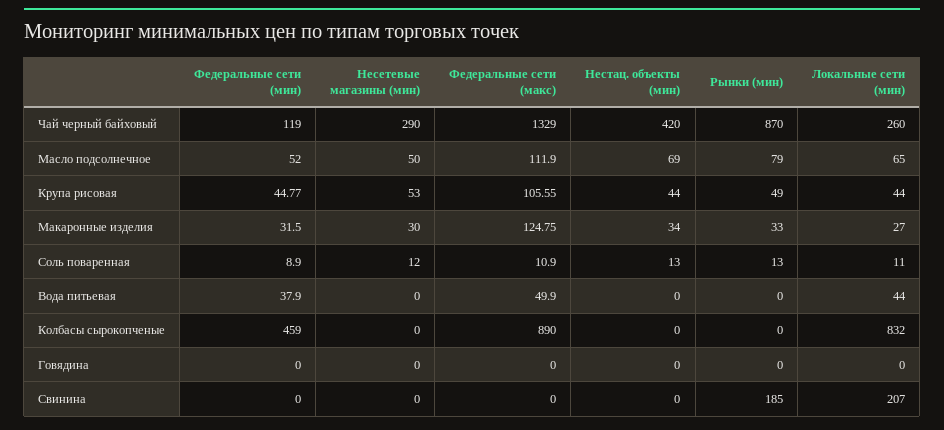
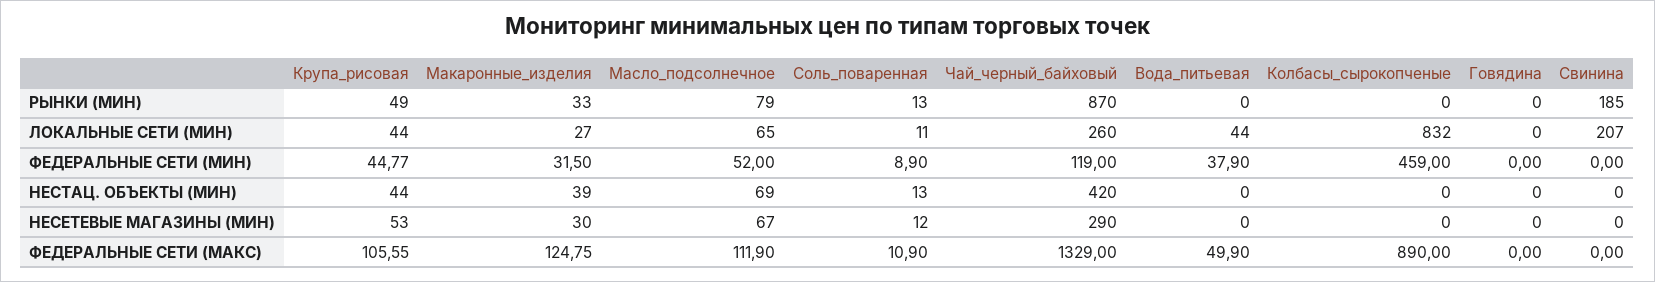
  {
    "Федеральные сети (мин)": {
      "Чай черный байховый": 119,
      "Масло подсолнечное": 52,
      "Крупа рисовая": 44.77,
      "Макаронные изделия": 31.5,
      "Соль поваренная": 8.9,
      "Вода питьевая": 37.9,
      "Колбасы сырокопченые": 459,
      "Говядина": 0,
      "Свинина": 0
    },
    "Несетевые магазины (мин)": {
      "Чай черный байховый": 290,
-     "Масло подсолнечное": 50,
+     "Масло подсолнечное": 67,
      "Крупа рисовая": 53,
      "Макаронные изделия": 30,
      "Соль поваренная": 12,
      "Вода питьевая": 0,
      "Колбасы сырокопченые": 0,
      "Говядина": 0,
      "Свинина": 0
    },
    "Федеральные сети (макс)": {
      "Чай черный байховый": 1329,
      "Масло подсолнечное": 111.9,
      "Крупа рисовая": 105.55,
      "Макаронные изделия": 124.75,
      "Соль поваренная": 10.9,
      "Вода питьевая": 49.9,
      "Колбасы сырокопченые": 890,
      "Говядина": 0,
      "Свинина": 0
    },
    "Нестац. объекты (мин)": {
      "Чай черный байховый": 420,
      "Масло подсолнечное": 69,
      "Крупа рисовая": 44,
-     "Макаронные изделия": 34,
+     "Макаронные изделия": 39,
      "Соль поваренная": 13,
      "Вода питьевая": 0,
      "Колбасы сырокопченые": 0,
      "Говядина": 0,
      "Свинина": 0
    },
    "Рынки (мин)": {
      "Чай черный байховый": 870,
      "Масло подсолнечное": 79,
      "Крупа рисовая": 49,
      "Макаронные изделия": 33,
      "Соль поваренная": 13,
      "Вода питьевая": 0,
      "Колбасы сырокопченые": 0,
      "Говядина": 0,
      "Свинина": 185
    },
    "Локальные сети (мин)": {
      "Чай черный байховый": 260,
      "Масло подсолнечное": 65,
      "Крупа рисовая": 44,
      "Макаронные изделия": 27,
      "Соль поваренная": 11,
      "Вода питьевая": 44,
      "Колбасы сырокопченые": 832,
      "Говядина": 0,
      "Свинина": 207
    }
  }

